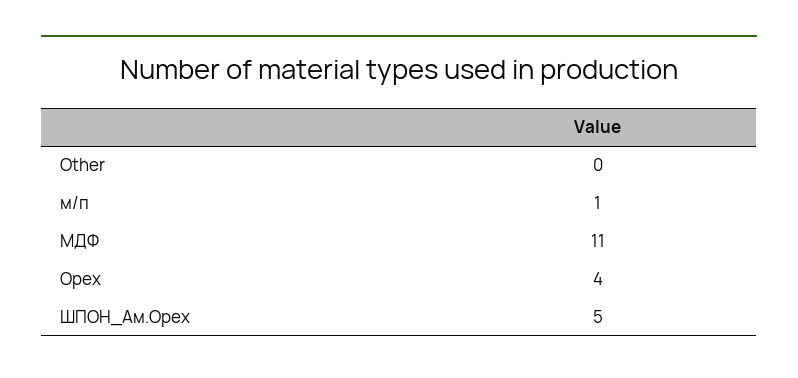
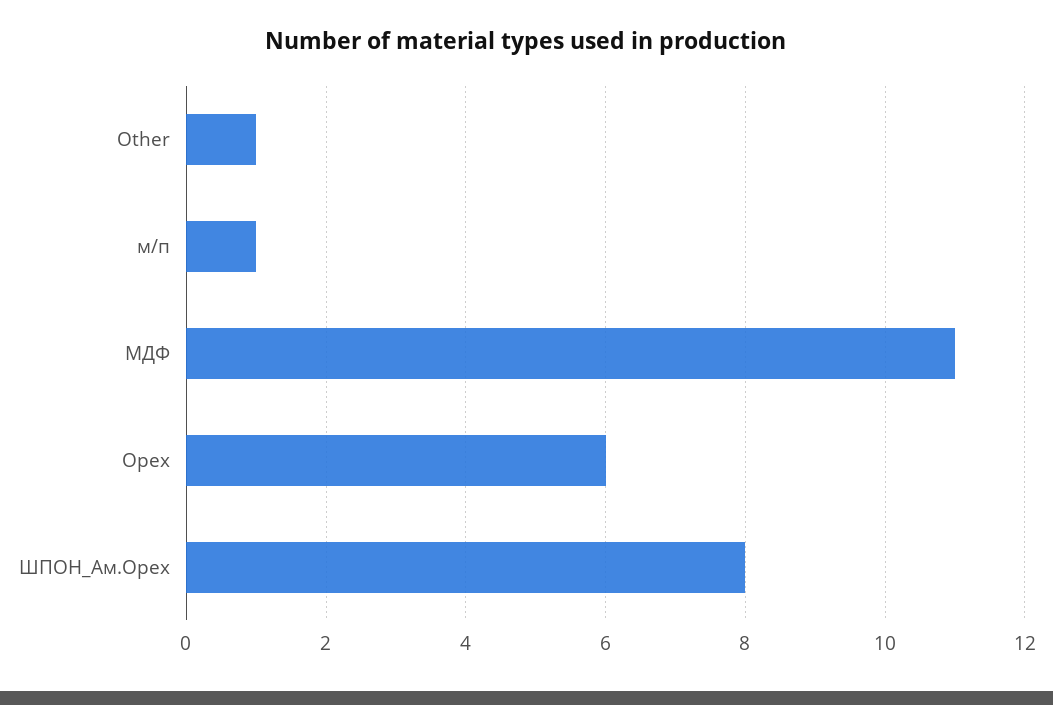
  {
-   "Other": 0,
+   "Other": 1,
    "м/п": 1,
    "МДФ": 11,
-   "Орех": 4,
+   "Орех": 6,
-   "ШПОН_Ам.Орех": 5
+   "ШПОН_Ам.Орех": 8
  }

